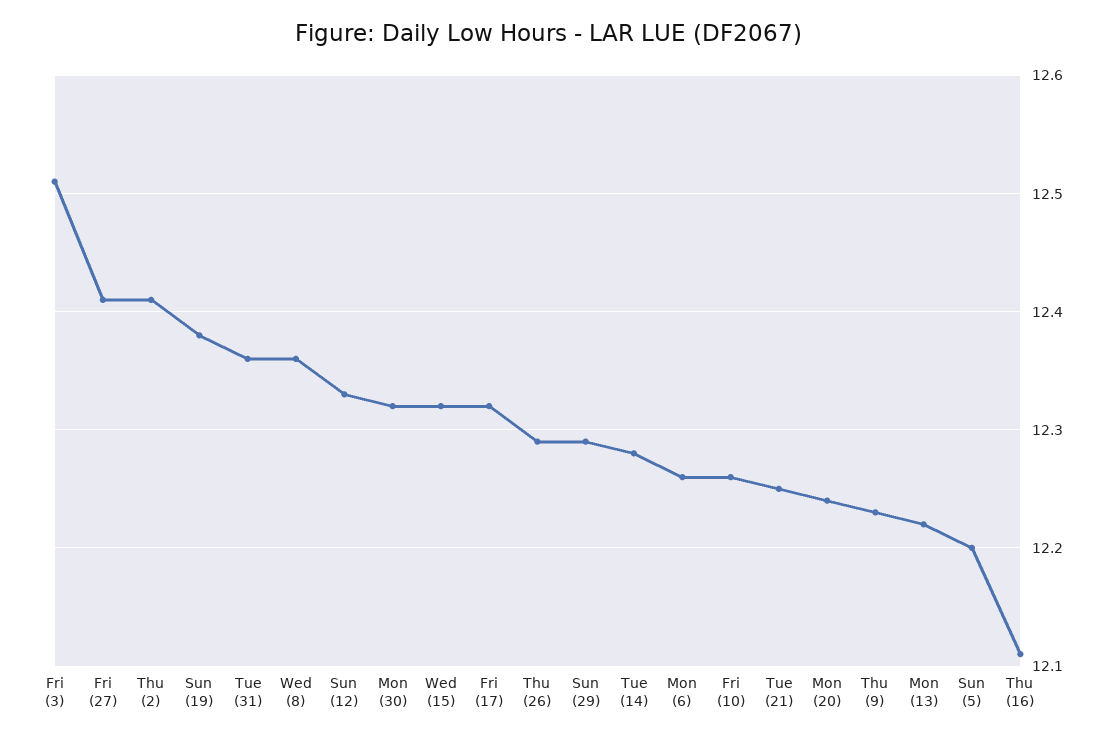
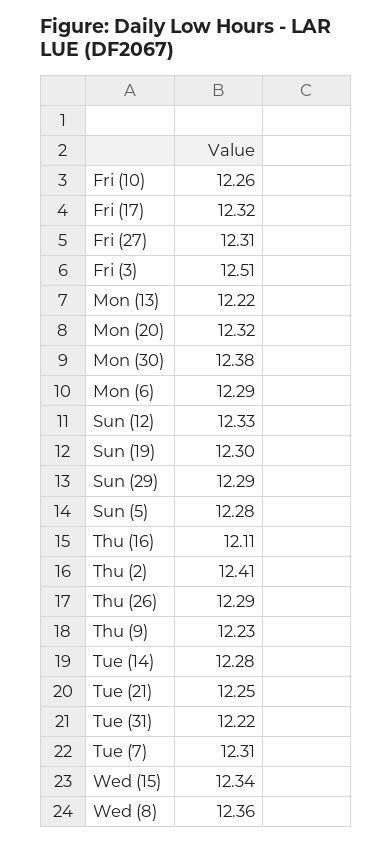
  {
    "Fri (3)": 12.51,
-   "Fri (27)": 12.41,
+   "Fri (27)": 12.31,
    "Thu (2)": 12.41,
-   "Sun (19)": 12.38,
+   "Sun (19)": 12.3,
-   "Tue (31)": 12.36,
+   "Tue (31)": 12.22,
    "Wed (8)": 12.36,
    "Sun (12)": 12.33,
-   "Mon (30)": 12.32,
+   "Mon (30)": 12.38,
-   "Wed (15)": 12.32,
+   "Wed (15)": 12.34,
    "Fri (17)": 12.32,
    "Thu (26)": 12.29,
    "Sun (29)": 12.29,
    "Tue (14)": 12.28,
-   "Mon (6)": 12.26,
+   "Mon (6)": 12.29,
    "Fri (10)": 12.26,
    "Tue (21)": 12.25,
-   "Mon (20)": 12.24,
+   "Mon (20)": 12.32,
    "Thu (9)": 12.23,
    "Mon (13)": 12.22,
-   "Sun (5)": 12.2,
+   "Sun (5)": 12.28,
-   "Thu (16)": 12.11
+   "Thu (16)": 12.11,
+   "Tue (7)": 12.31
  }

